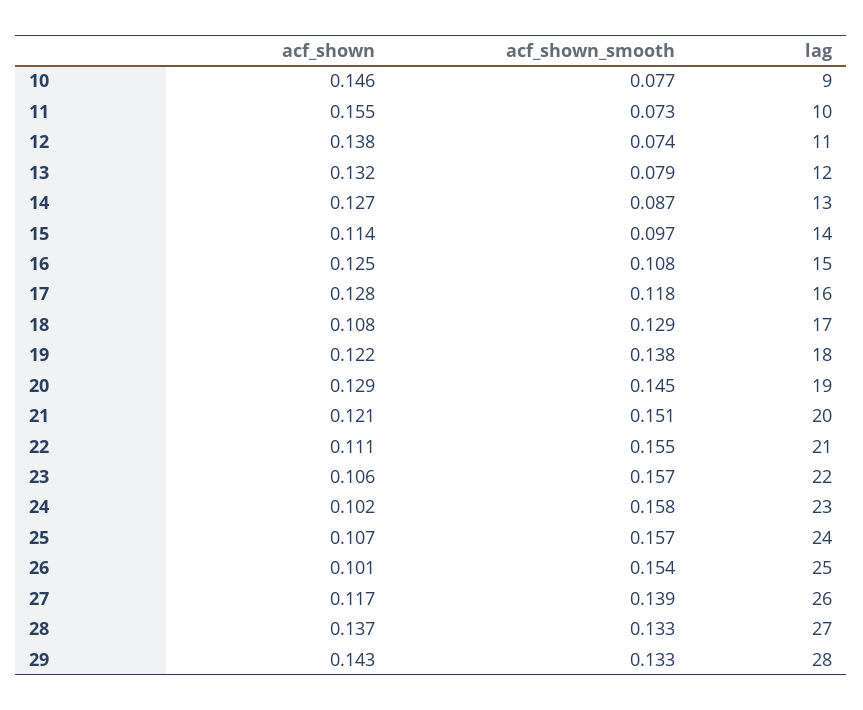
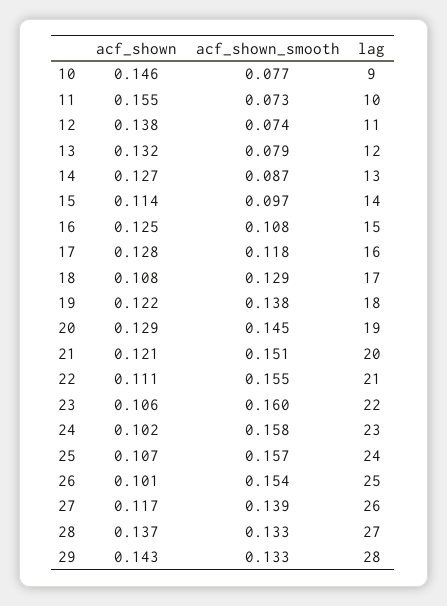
  {
    "acf_shown": {
      "10": 0.146,
      "11": 0.155,
      "12": 0.138,
      "13": 0.132,
      "14": 0.127,
      "15": 0.114,
      "16": 0.125,
      "17": 0.128,
      "18": 0.108,
      "19": 0.122,
      "20": 0.129,
      "21": 0.121,
      "22": 0.111,
      "23": 0.106,
      "24": 0.102,
      "25": 0.107,
      "26": 0.101,
      "27": 0.117,
      "28": 0.137,
      "29": 0.143
    },
    "acf_shown_smooth": {
      "10": 0.077,
      "11": 0.073,
      "12": 0.074,
      "13": 0.079,
      "14": 0.087,
      "15": 0.097,
      "16": 0.108,
      "17": 0.118,
      "18": 0.129,
      "19": 0.138,
      "20": 0.145,
      "21": 0.151,
      "22": 0.155,
-     "23": 0.157,
+     "23": 0.16,
      "24": 0.158,
      "25": 0.157,
      "26": 0.154,
      "27": 0.139,
      "28": 0.133,
      "29": 0.133
    },
    "lag": {
      "10": 9,
      "11": 10,
      "12": 11,
      "13": 12,
      "14": 13,
      "15": 14,
      "16": 15,
      "17": 16,
      "18": 17,
      "19": 18,
      "20": 19,
      "21": 20,
      "22": 21,
      "23": 22,
      "24": 23,
      "25": 24,
      "26": 25,
      "27": 26,
      "28": 27,
      "29": 28
    }
  }

